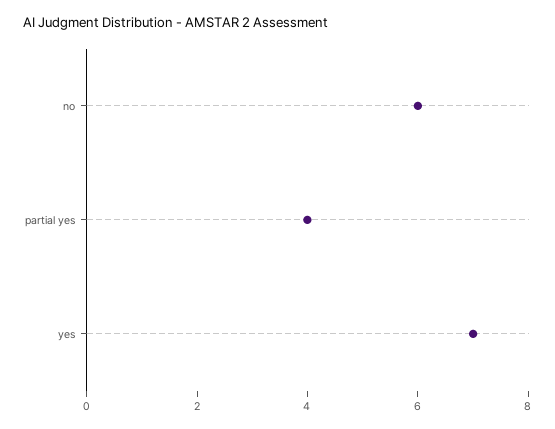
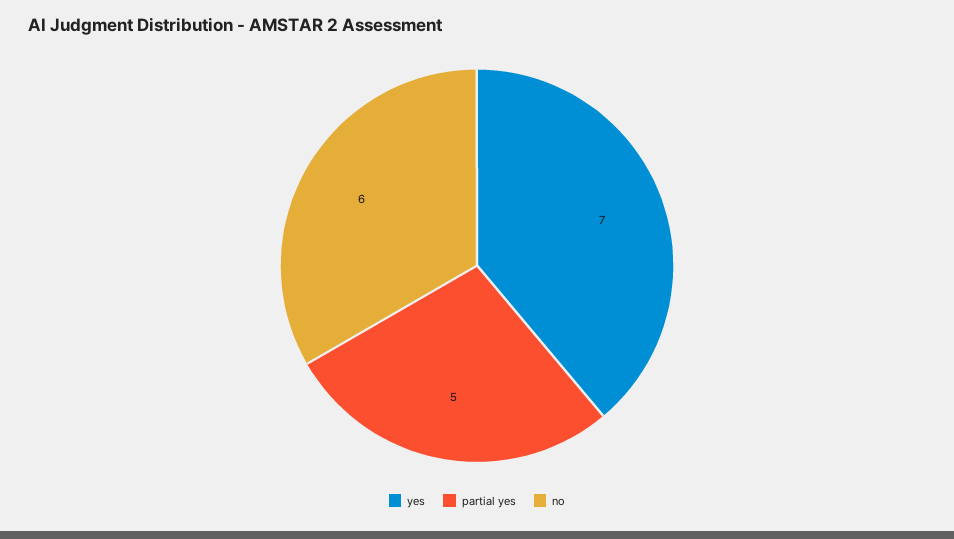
  {
    "no": 6,
-   "partial yes": 4,
+   "partial yes": 5,
    "yes": 7
  }

